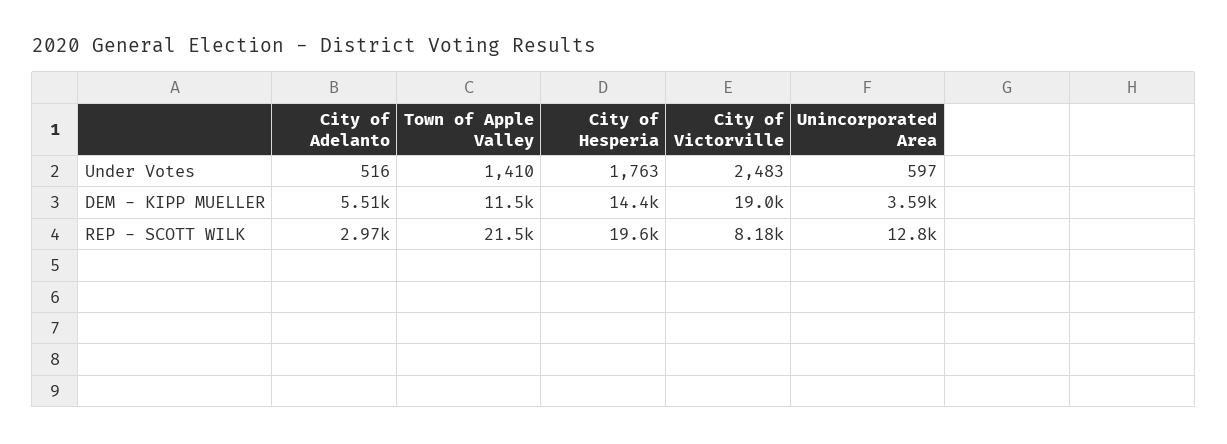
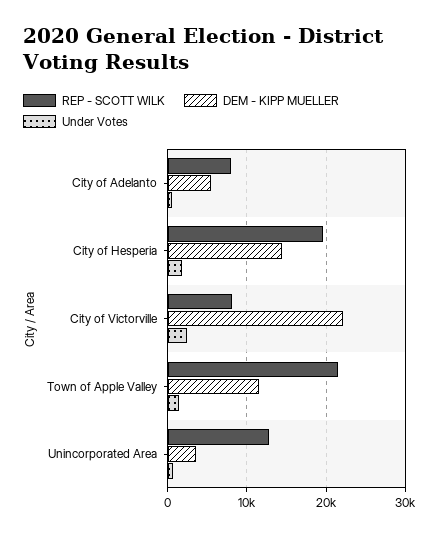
  {
    "Under Votes": {
      "City of Adelanto": 516,
      "Town of Apple Valley": 1410,
      "City of Hesperia": 1763,
      "City of Victorville": 2483,
      "Unincorporated Area": 597
    },
    "DEM - KIPP MUELLER": {
      "City of Adelanto": 5510,
      "Town of Apple Valley": 11500,
      "City of Hesperia": 14400,
-     "City of Victorville": 19000,
+     "City of Victorville": 22000,
      "Unincorporated Area": 3590
    },
    "REP - SCOTT WILK": {
-     "City of Adelanto": 2970,
+     "City of Adelanto": 8000,
      "Town of Apple Valley": 21500,
      "City of Hesperia": 19600,
      "City of Victorville": 8180,
      "Unincorporated Area": 12800
    }
  }

